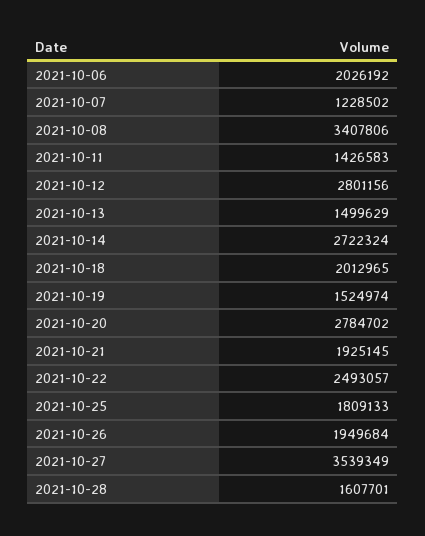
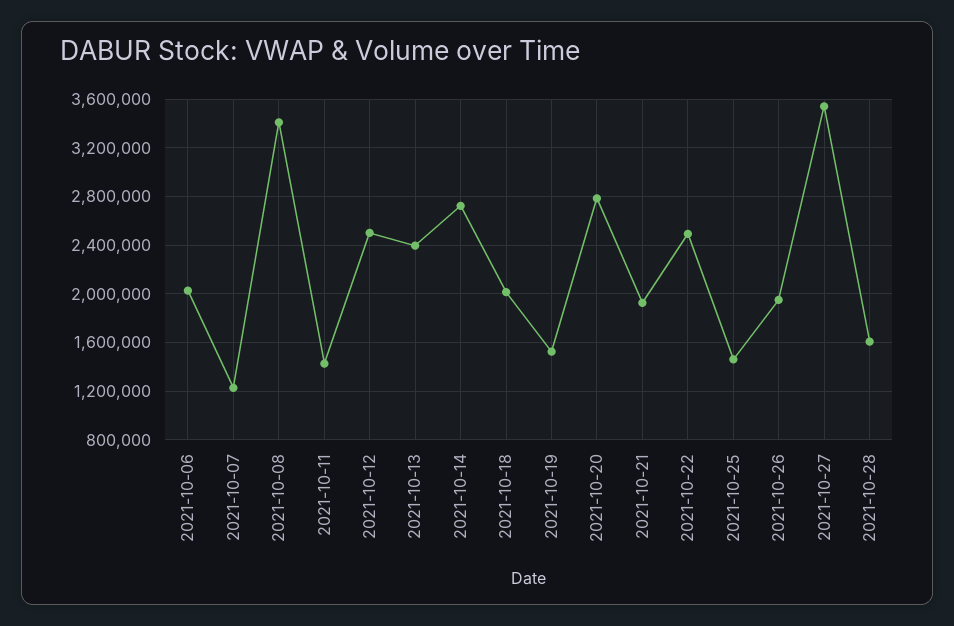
  {
    "2021-10-06": 2026192,
    "2021-10-07": 1228502,
    "2021-10-08": 3407806,
    "2021-10-11": 1426583,
-   "2021-10-12": 2801156,
+   "2021-10-12": 2500000,
-   "2021-10-13": 1499629,
+   "2021-10-13": 2400000,
    "2021-10-14": 2722324,
    "2021-10-18": 2012965,
    "2021-10-19": 1524974,
    "2021-10-20": 2784702,
    "2021-10-21": 1925145,
    "2021-10-22": 2493057,
-   "2021-10-25": 1809133,
+   "2021-10-25": 1450000,
    "2021-10-26": 1949684,
    "2021-10-27": 3539349,
    "2021-10-28": 1607701
  }

